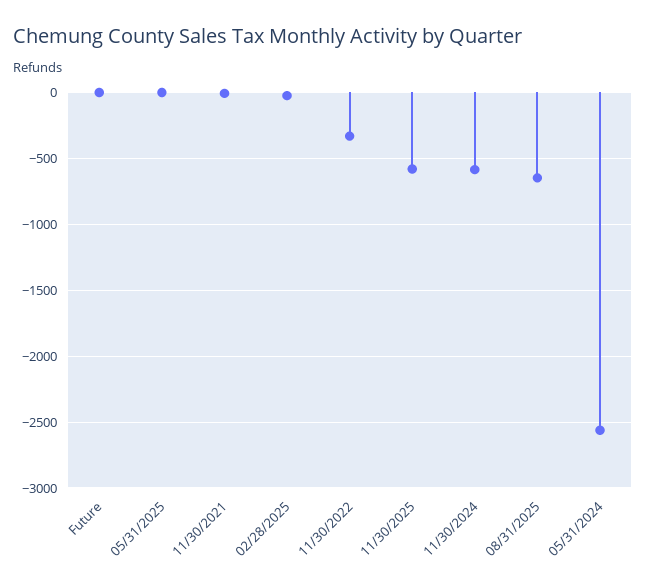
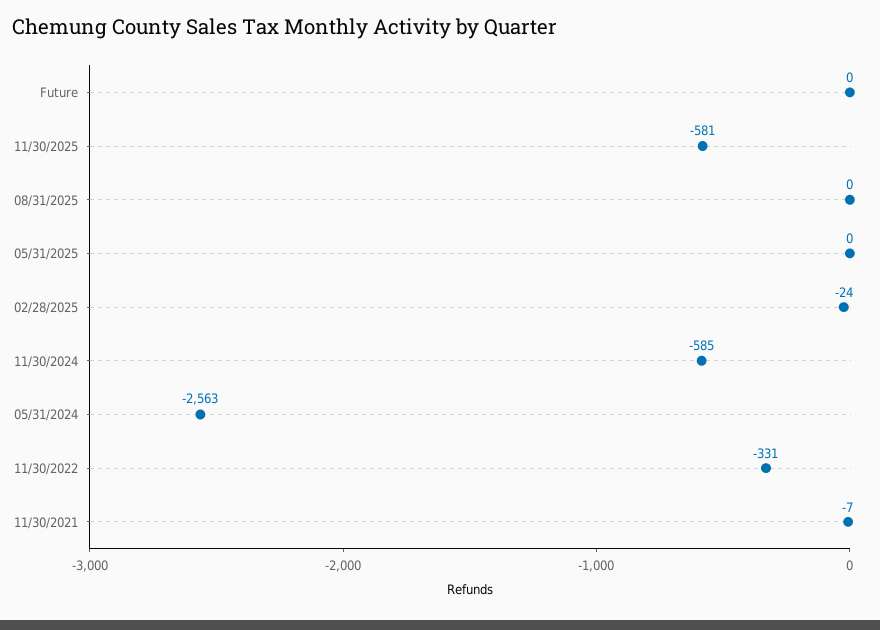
  {
    "Future": 0,
    "05/31/2025": 0,
    "11/30/2021": -7,
    "02/28/2025": -24,
    "11/30/2022": -331,
    "11/30/2025": -581,
    "11/30/2024": -585,
-   "08/31/2025": -650,
+   "08/31/2025": 0,
    "05/31/2024": -2563
  }

